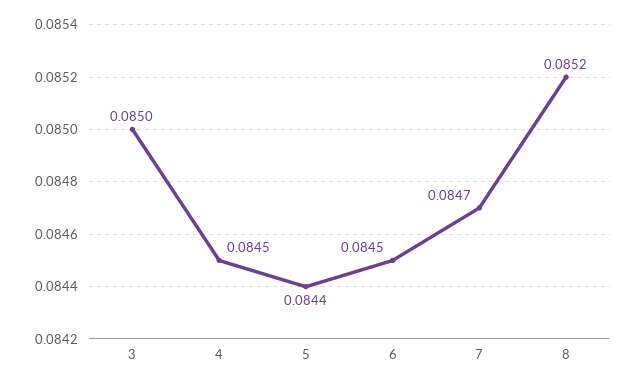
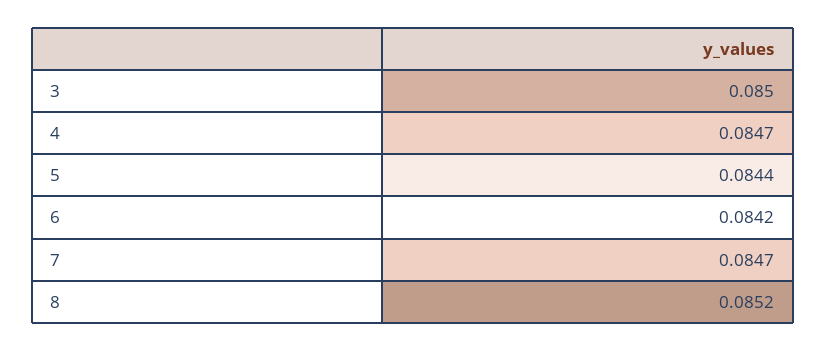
  {
    "3": 0.085,
-   "4": 0.0845,
+   "4": 0.0847,
    "5": 0.0844,
-   "6": 0.0845,
+   "6": 0.0842,
    "7": 0.0847,
    "8": 0.0852
  }

